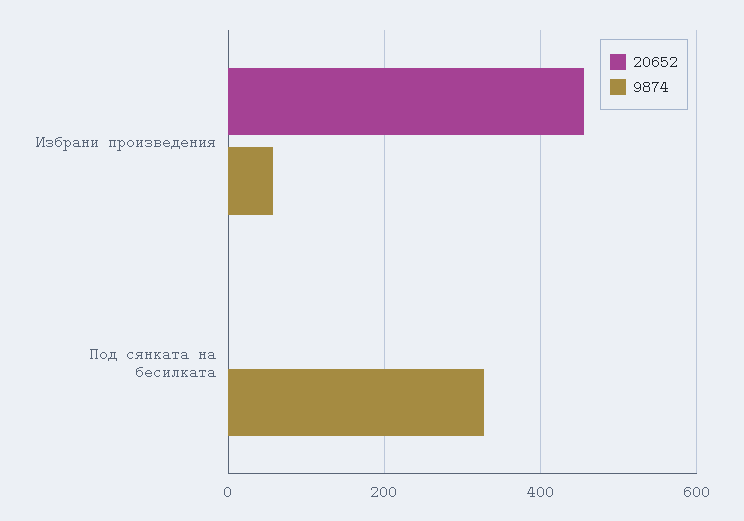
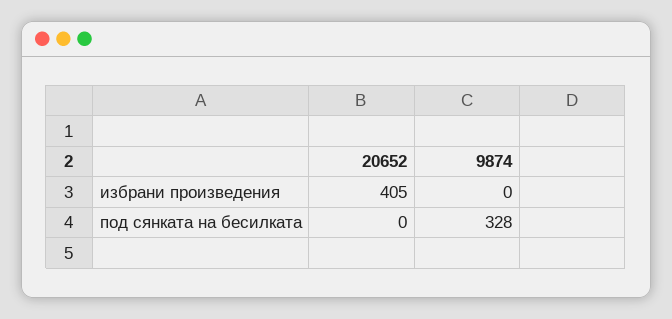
  {
    "20652": {
-     "Избрани произведения": 460,
+     "Избрани произведения": 405,
      "Под сянката на бесилката": 0
    },
    "9874": {
-     "Избрани произведения": 60,
+     "Избрани произведения": 0,
      "Под сянката на бесилката": 328
    }
  }

